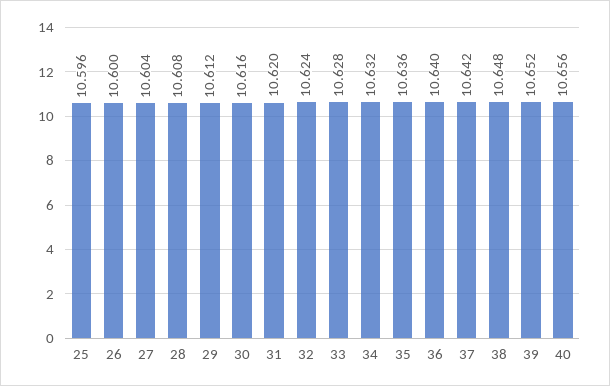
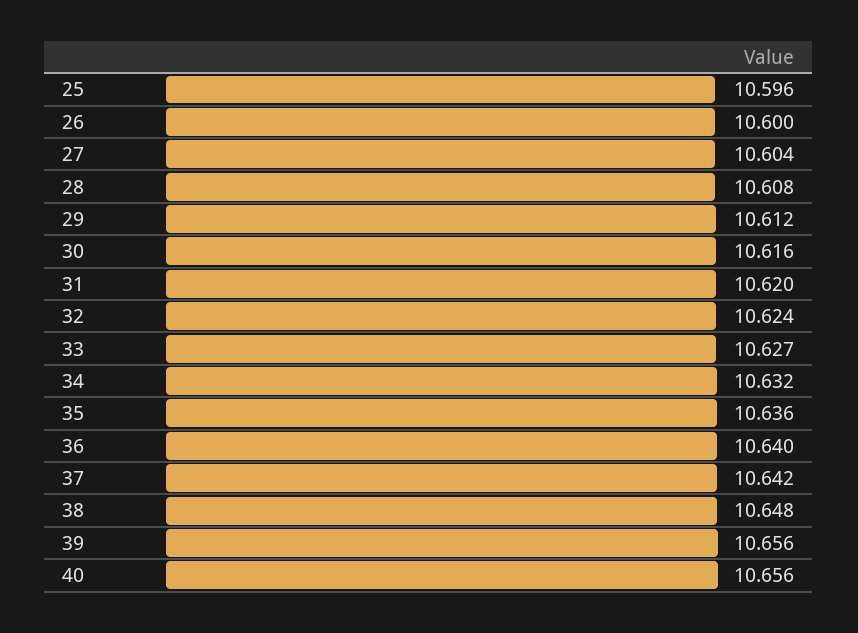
  {
    "25": 10.596,
    "26": 10.6,
    "27": 10.604,
    "28": 10.608,
    "29": 10.612,
    "30": 10.616,
    "31": 10.62,
    "32": 10.624,
-   "33": 10.628,
+   "33": 10.627,
    "34": 10.632,
    "35": 10.636,
    "36": 10.64,
    "37": 10.642,
    "38": 10.648,
-   "39": 10.652,
+   "39": 10.656,
    "40": 10.656
  }

